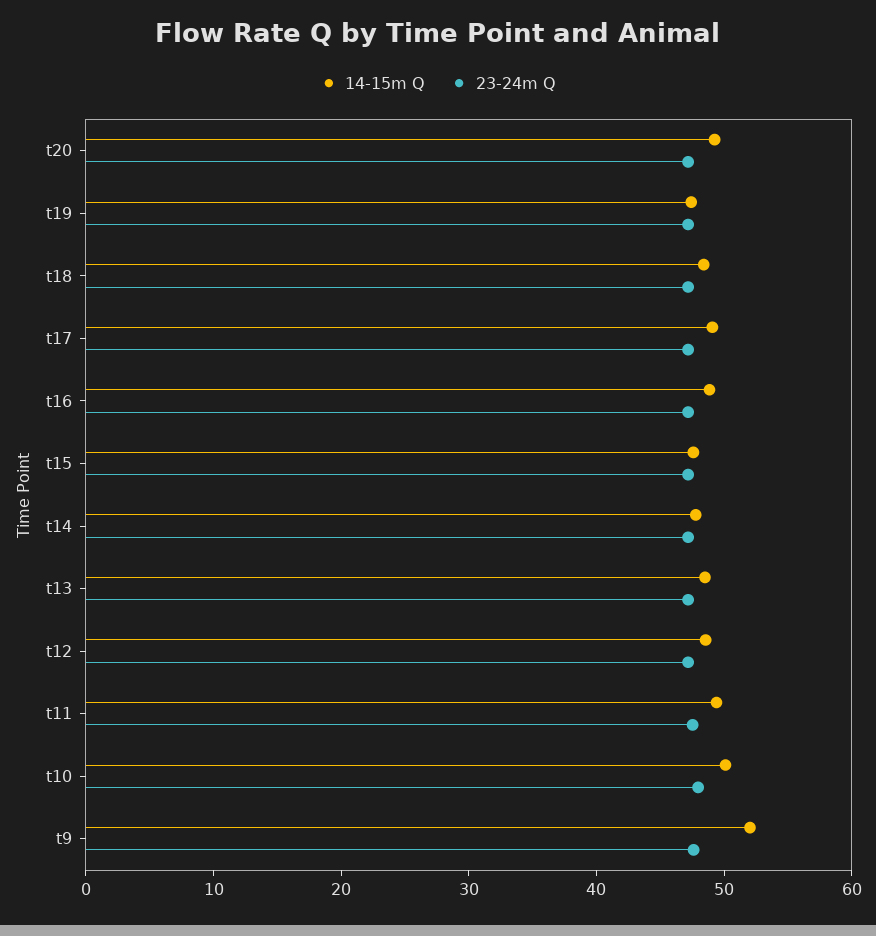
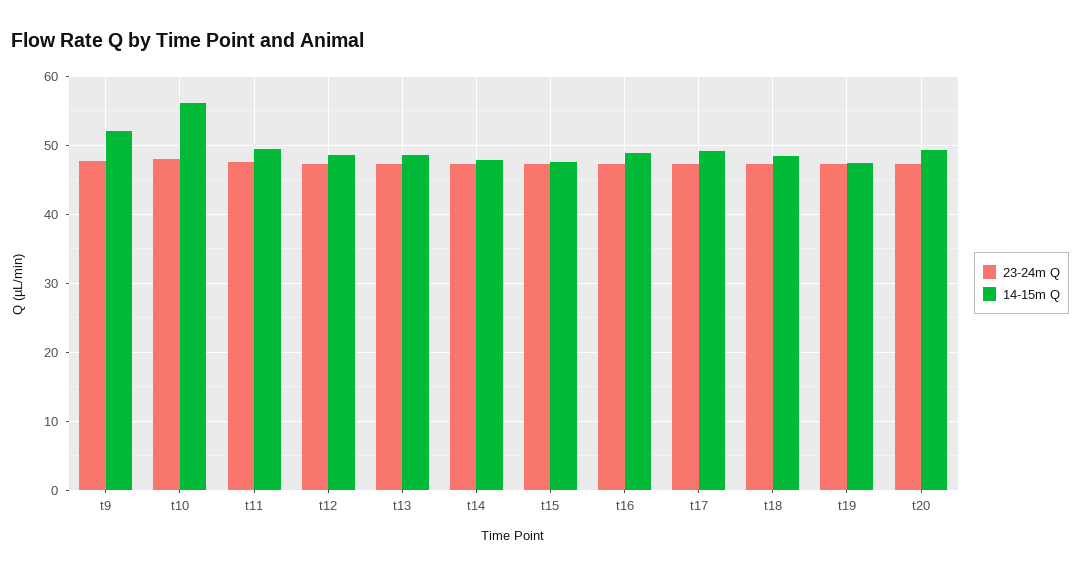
  {
    "14-15m Q": {
      "t20": 49,
      "t19": 47,
      "t18": 48,
      "t17": 49,
      "t16": 49,
      "t15": 48,
      "t14": 48,
      "t13": 49,
      "t12": 49,
      "t11": 49,
-     "t10": 50,
+     "t10": 56,
      "t9": 52
    },
    "23-24m Q": {
      "t20": 47,
      "t19": 47,
      "t18": 47,
      "t17": 47,
      "t16": 47,
      "t15": 47,
      "t14": 47,
      "t13": 47,
      "t12": 47,
      "t11": 48,
      "t10": 48,
      "t9": 48
    }
  }

